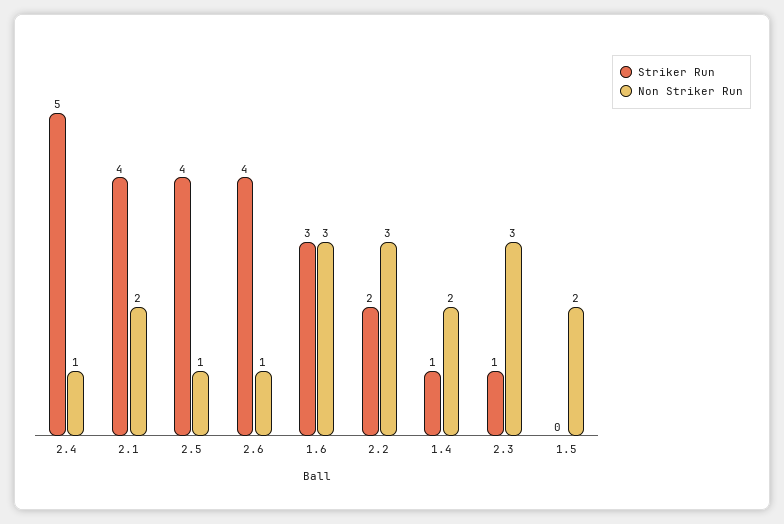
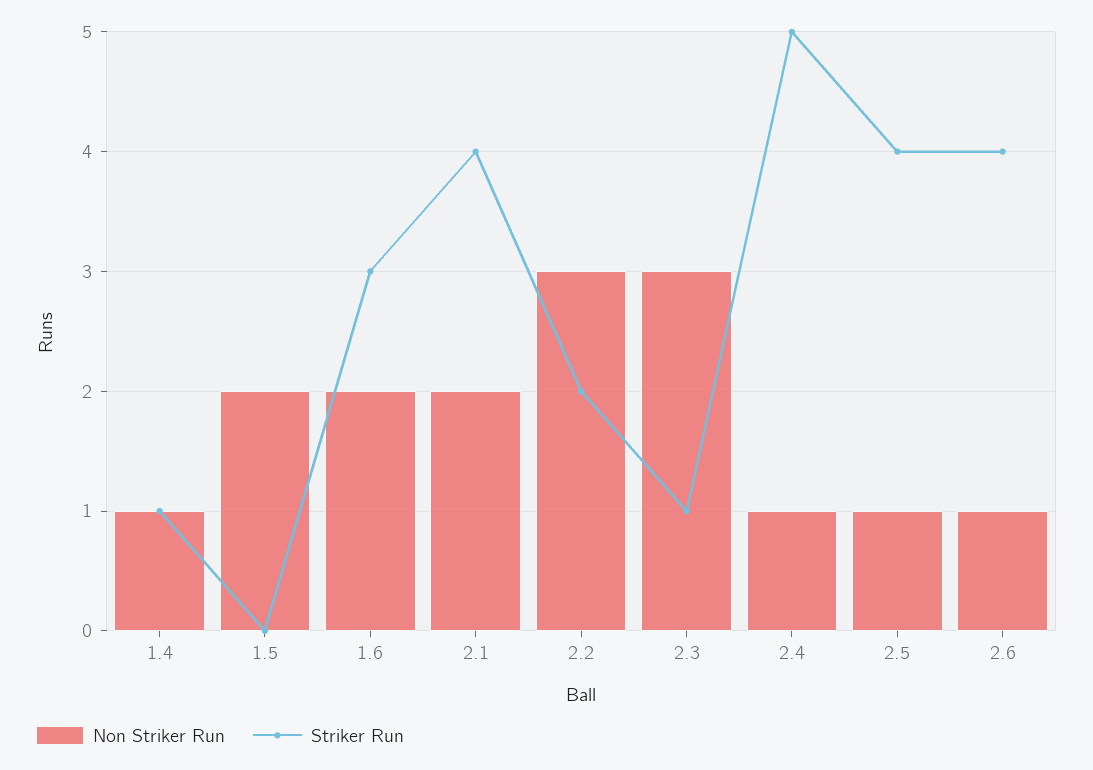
  {
    "Striker Run": {
      "2.4": 5,
      "2.1": 4,
      "2.5": 4,
      "2.6": 4,
      "1.6": 3,
      "2.2": 2,
      "1.4": 1,
      "2.3": 1,
      "1.5": 0
    },
    "Non Striker Run": {
      "2.4": 1,
      "2.1": 2,
      "2.5": 1,
      "2.6": 1,
-     "1.6": 3,
+     "1.6": 2,
      "2.2": 3,
-     "1.4": 2,
+     "1.4": 1,
      "2.3": 3,
      "1.5": 2
    }
  }

